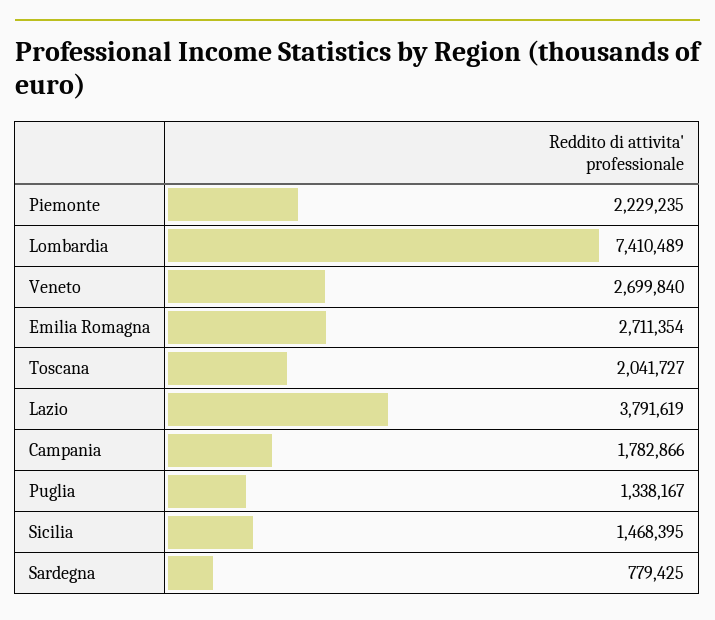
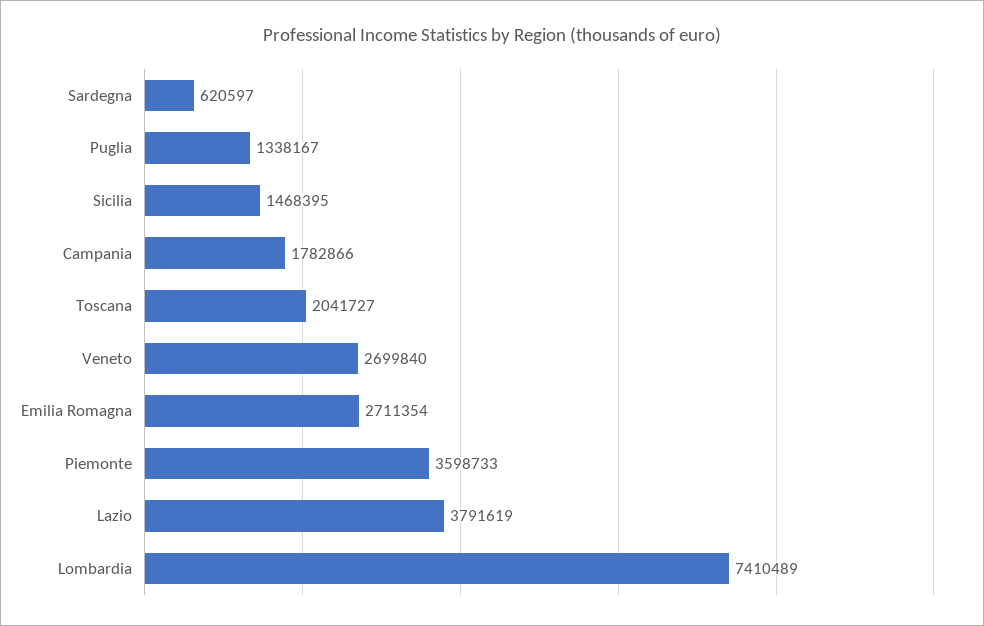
  {
-   "Piemonte": 2229235,
+   "Piemonte": 3598733,
    "Lombardia": 7410489,
    "Veneto": 2699840,
    "Emilia Romagna": 2711354,
    "Toscana": 2041727,
    "Lazio": 3791619,
    "Campania": 1782866,
    "Puglia": 1338167,
    "Sicilia": 1468395,
-   "Sardegna": 779425
+   "Sardegna": 620597
  }

